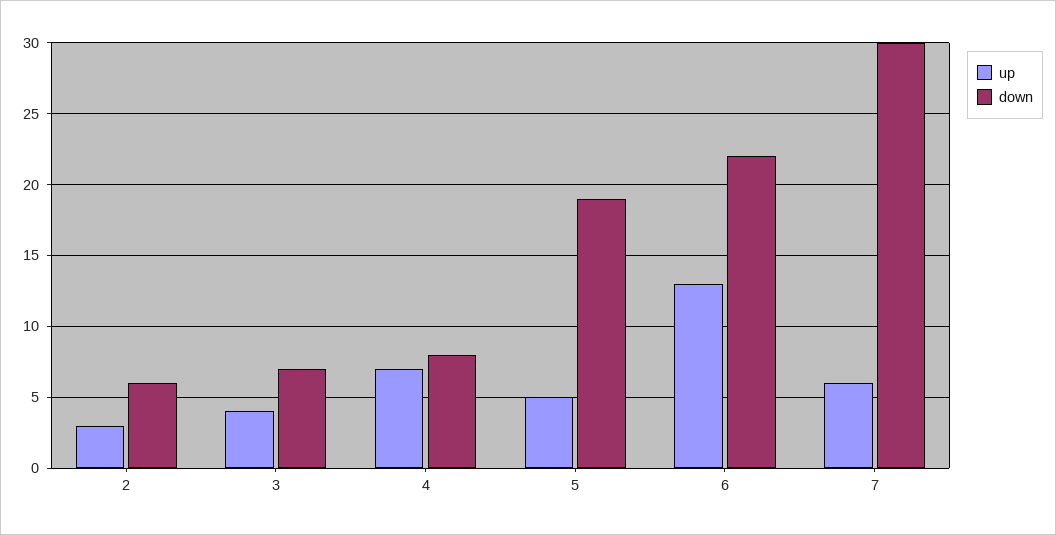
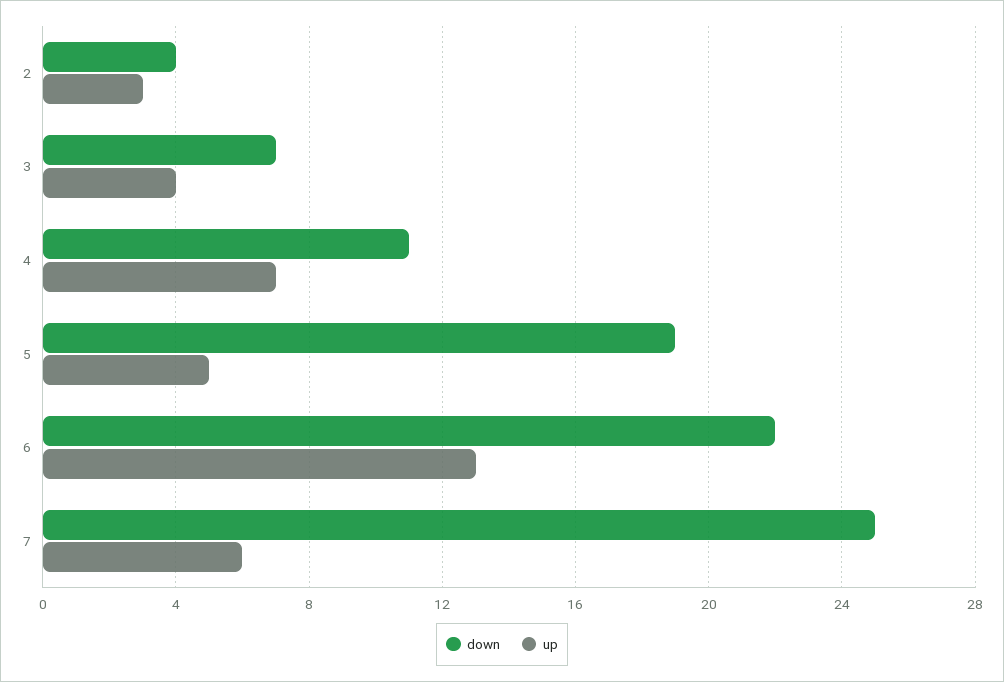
  {
    "up": {
      "2": 3,
      "3": 4,
      "4": 7,
      "5": 5,
      "6": 13,
      "7": 6
    },
    "down": {
-     "2": 6,
+     "2": 4,
      "3": 7,
-     "4": 8,
+     "4": 11,
      "5": 19,
      "6": 22,
-     "7": 30
+     "7": 25
    }
  }

